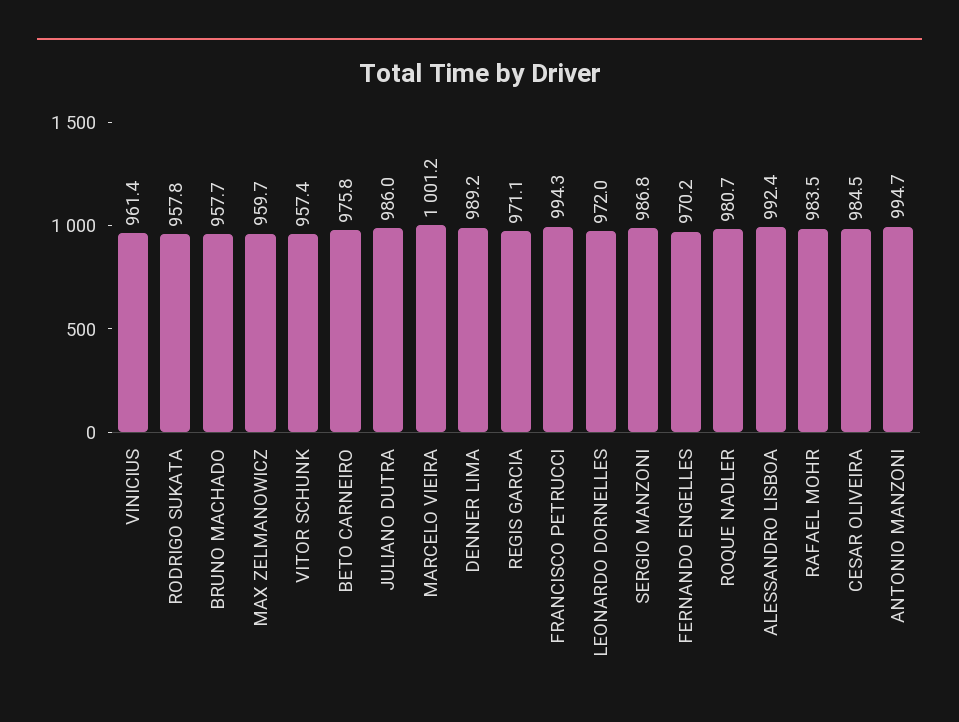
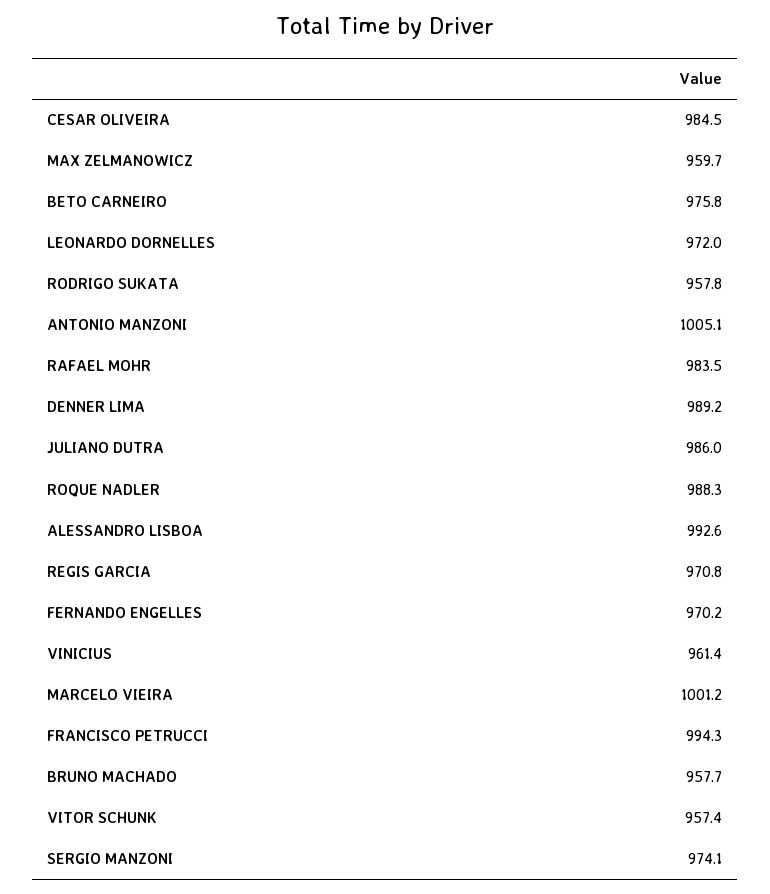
  {
    "VINICIUS": 961.4,
    "RODRIGO SUKATA": 957.8,
    "BRUNO MACHADO": 957.7,
    "MAX ZELMANOWICZ": 959.7,
    "VITOR SCHUNK": 957.4,
    "BETO CARNEIRO": 975.8,
    "JULIANO DUTRA": 986,
    "MARCELO VIEIRA": 1001.2,
    "DENNER LIMA": 989.2,
-   "REGIS GARCIA": 971.1,
+   "REGIS GARCIA": 970.8,
    "FRANCISCO PETRUCCI": 994.3,
    "LEONARDO DORNELLES": 972,
-   "SERGIO MANZONI": 986.8,
+   "SERGIO MANZONI": 974.1,
    "FERNANDO ENGELLES": 970.2,
-   "ROQUE NADLER": 980.7,
+   "ROQUE NADLER": 988.3,
-   "ALESSANDRO LISBOA": 992.4,
+   "ALESSANDRO LISBOA": 992.6,
    "RAFAEL MOHR": 983.5,
    "CESAR OLIVEIRA": 984.5,
-   "ANTONIO MANZONI": 994.7
+   "ANTONIO MANZONI": 1005.1
  }

